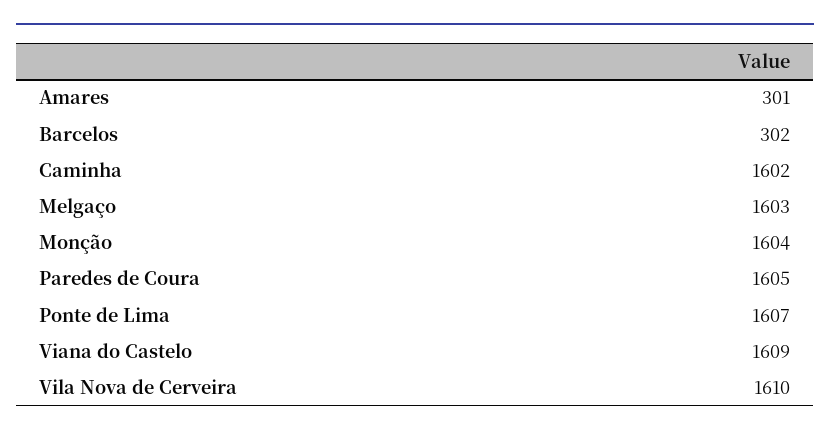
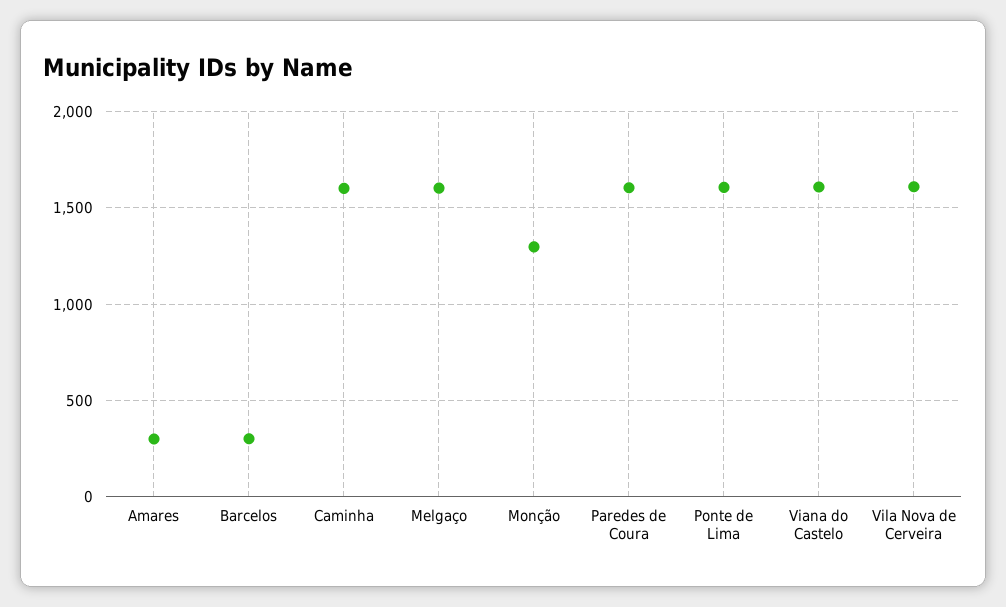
  {
    "Amares": 301,
    "Barcelos": 302,
    "Caminha": 1602,
    "Melgaço": 1603,
-   "Monção": 1604,
+   "Monção": 1300,
    "Paredes de Coura": 1605,
    "Ponte de Lima": 1607,
    "Viana do Castelo": 1609,
    "Vila Nova de Cerveira": 1610
  }

